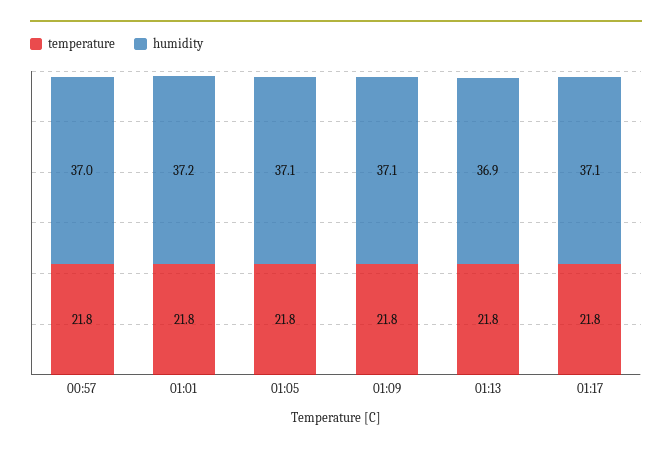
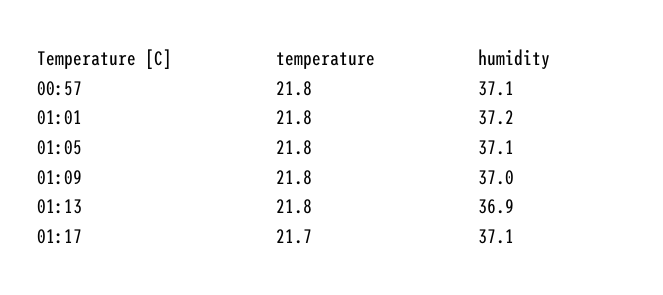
  {
    "temperature": {
      "00:57": 21.8,
      "01:01": 21.8,
      "01:05": 21.8,
      "01:09": 21.8,
      "01:13": 21.8,
-     "01:17": 21.8
+     "01:17": 21.7
    },
    "humidity": {
-     "00:57": 37,
+     "00:57": 37.1,
      "01:01": 37.2,
      "01:05": 37.1,
-     "01:09": 37.1,
+     "01:09": 37,
      "01:13": 36.9,
      "01:17": 37.1
    }
  }

